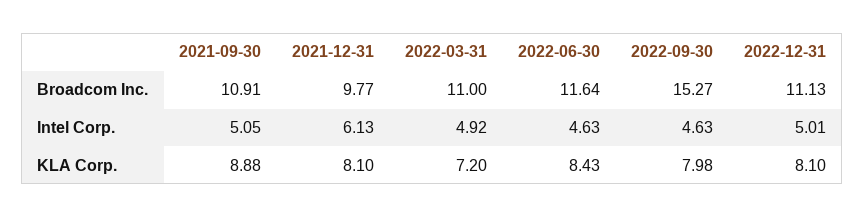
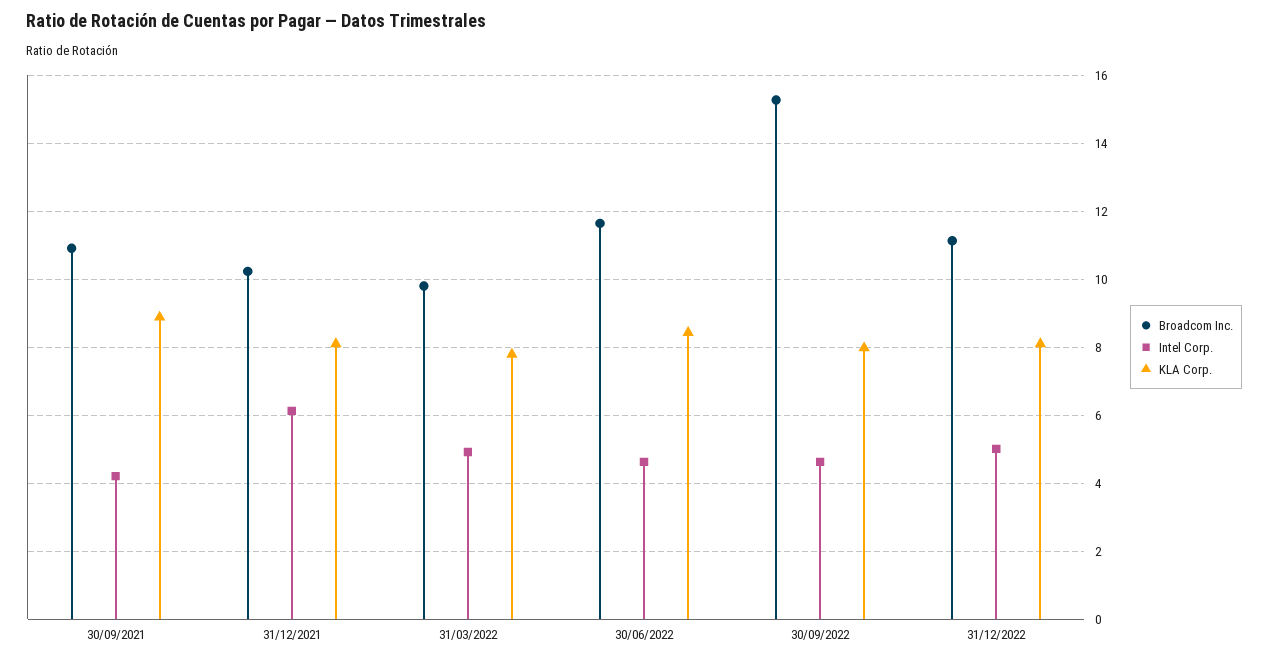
  {
    "Broadcom Inc.": {
      "2021-09-30": 10.91,
-     "2021-12-31": 9.77,
+     "2021-12-31": 10.2,
-     "2022-03-31": 11,
+     "2022-03-31": 9.8,
      "2022-06-30": 11.64,
      "2022-09-30": 15.27,
      "2022-12-31": 11.13
    },
    "Intel Corp.": {
-     "2021-09-30": 5.05,
+     "2021-09-30": 4.2,
      "2021-12-31": 6.13,
      "2022-03-31": 4.92,
      "2022-06-30": 4.63,
      "2022-09-30": 4.63,
      "2022-12-31": 5.01
    },
    "KLA Corp.": {
      "2021-09-30": 8.88,
      "2021-12-31": 8.1,
-     "2022-03-31": 7.2,
+     "2022-03-31": 7.8,
      "2022-06-30": 8.43,
      "2022-09-30": 7.98,
      "2022-12-31": 8.1
    }
  }

